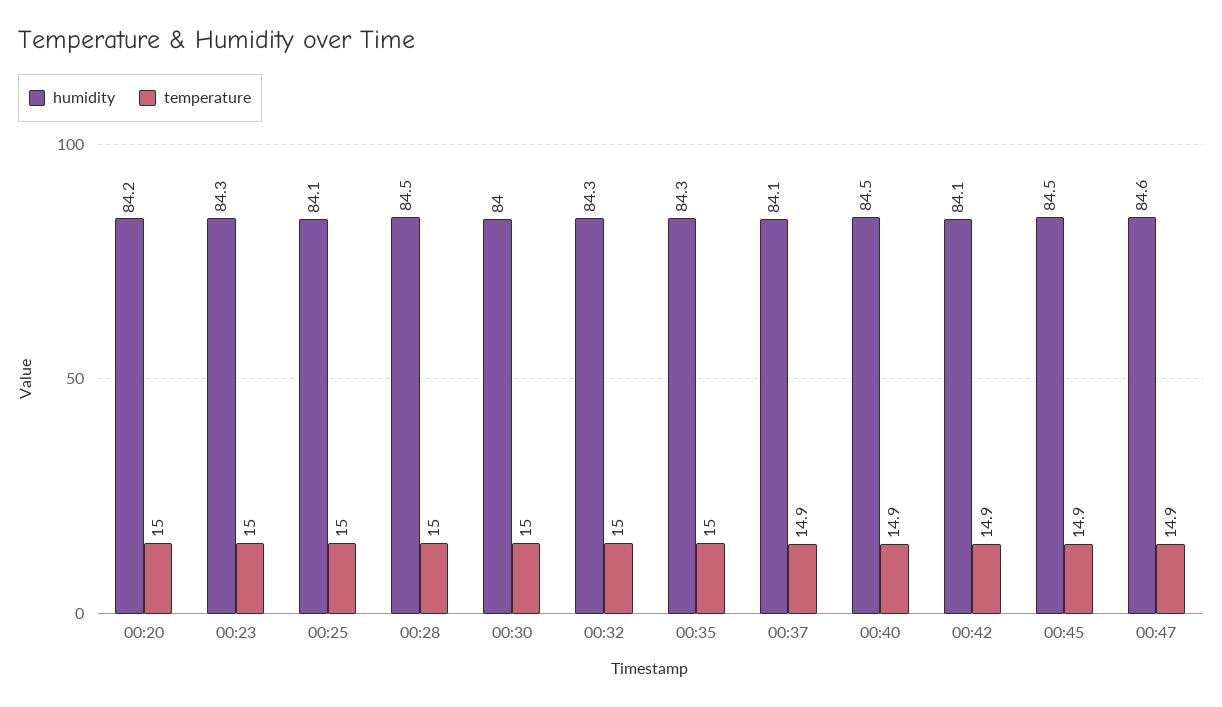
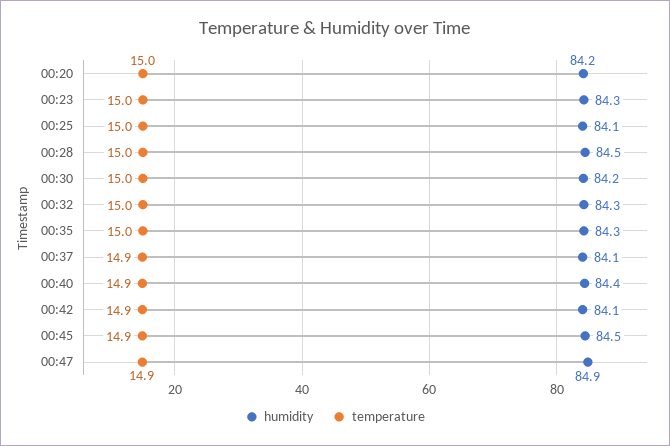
  {
    "humidity": {
      "00:20": 84.2,
      "00:23": 84.3,
      "00:25": 84.1,
      "00:28": 84.5,
-     "00:30": 84,
+     "00:30": 84.2,
      "00:32": 84.3,
      "00:35": 84.3,
      "00:37": 84.1,
-     "00:40": 84.5,
+     "00:40": 84.4,
      "00:42": 84.1,
      "00:45": 84.5,
-     "00:47": 84.6
+     "00:47": 84.9
    },
    "temperature": {
      "00:20": 15,
      "00:23": 15,
      "00:25": 15,
      "00:28": 15,
      "00:30": 15,
      "00:32": 15,
      "00:35": 15,
      "00:37": 14.9,
      "00:40": 14.9,
      "00:42": 14.9,
      "00:45": 14.9,
      "00:47": 14.9
    }
  }

